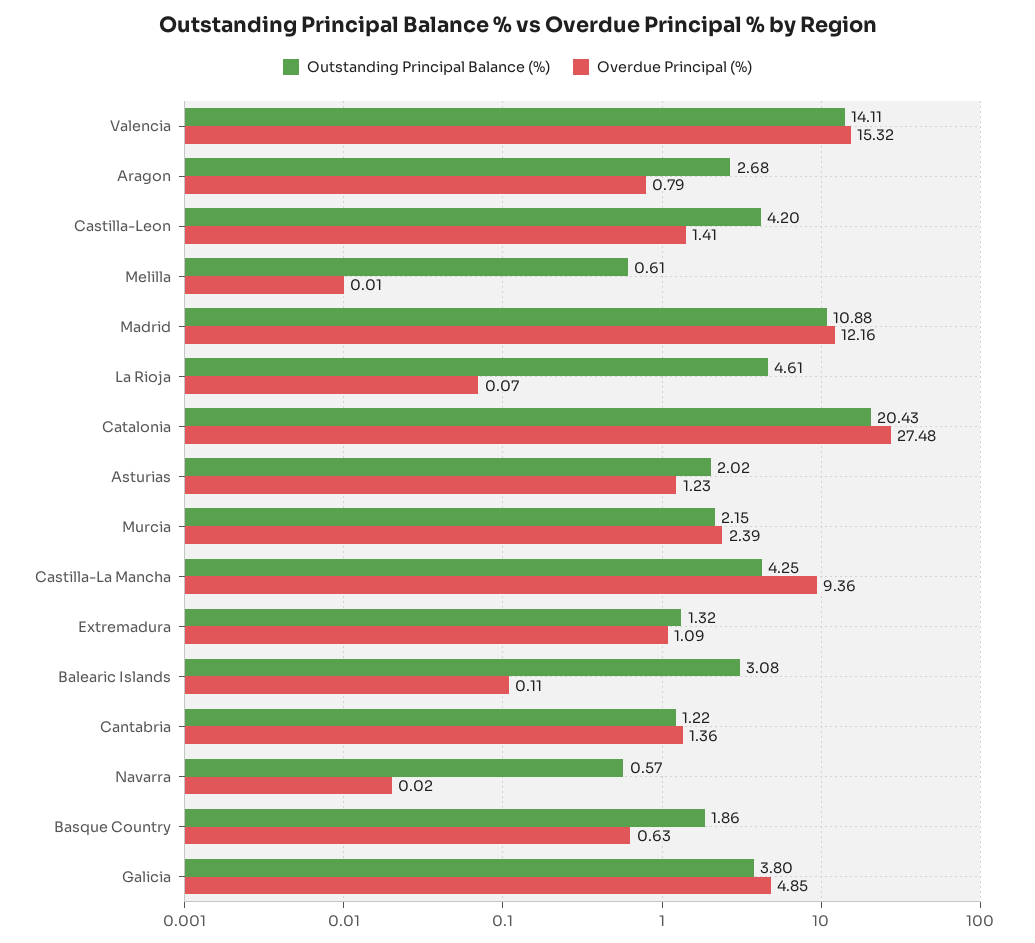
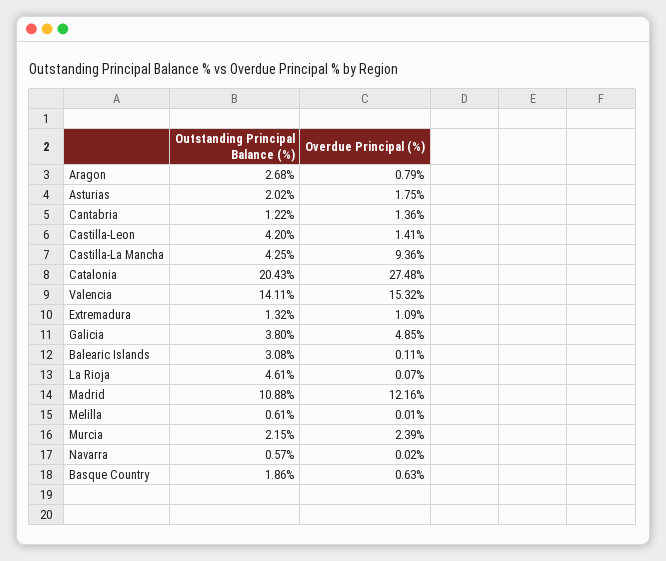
  {
    "Outstanding Principal Balance (%)": {
      "Valencia": 14.11,
      "Aragon": 2.68,
      "Castilla-Leon": 4.2,
      "Melilla": 0.61,
      "Madrid": 10.88,
      "La Rioja": 4.61,
      "Catalonia": 20.43,
      "Asturias": 2.02,
      "Murcia": 2.15,
      "Castilla-La Mancha": 4.25,
      "Extremadura": 1.32,
      "Balearic Islands": 3.08,
      "Cantabria": 1.22,
      "Navarra": 0.57,
      "Basque Country": 1.86,
      "Galicia": 3.8
    },
    "Overdue Principal (%)": {
      "Valencia": 15.32,
      "Aragon": 0.79,
      "Castilla-Leon": 1.41,
      "Melilla": 0.01,
      "Madrid": 12.16,
      "La Rioja": 0.07,
      "Catalonia": 27.48,
-     "Asturias": 1.23,
+     "Asturias": 1.75,
      "Murcia": 2.39,
      "Castilla-La Mancha": 9.36,
      "Extremadura": 1.09,
      "Balearic Islands": 0.11,
      "Cantabria": 1.36,
      "Navarra": 0.02,
      "Basque Country": 0.63,
      "Galicia": 4.85
    }
  }

